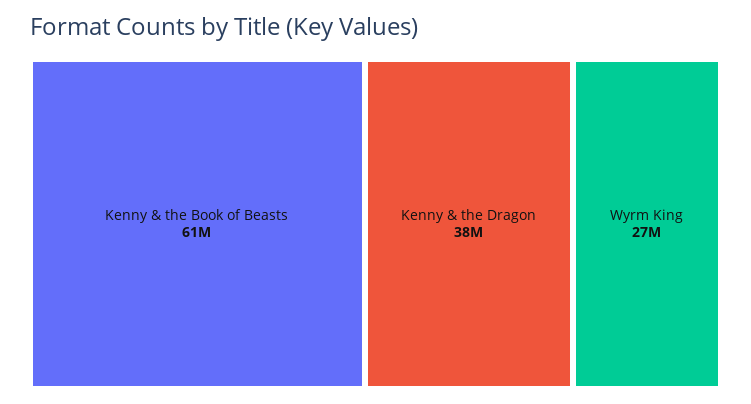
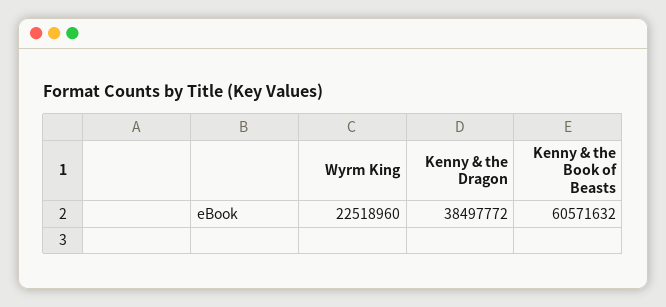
  {
    "Kenny & the Book of Beasts": 60571632,
    "Kenny & the Dragon": 38497772,
-   "Wyrm King": 27000000
+   "Wyrm King": 22518960
  }

